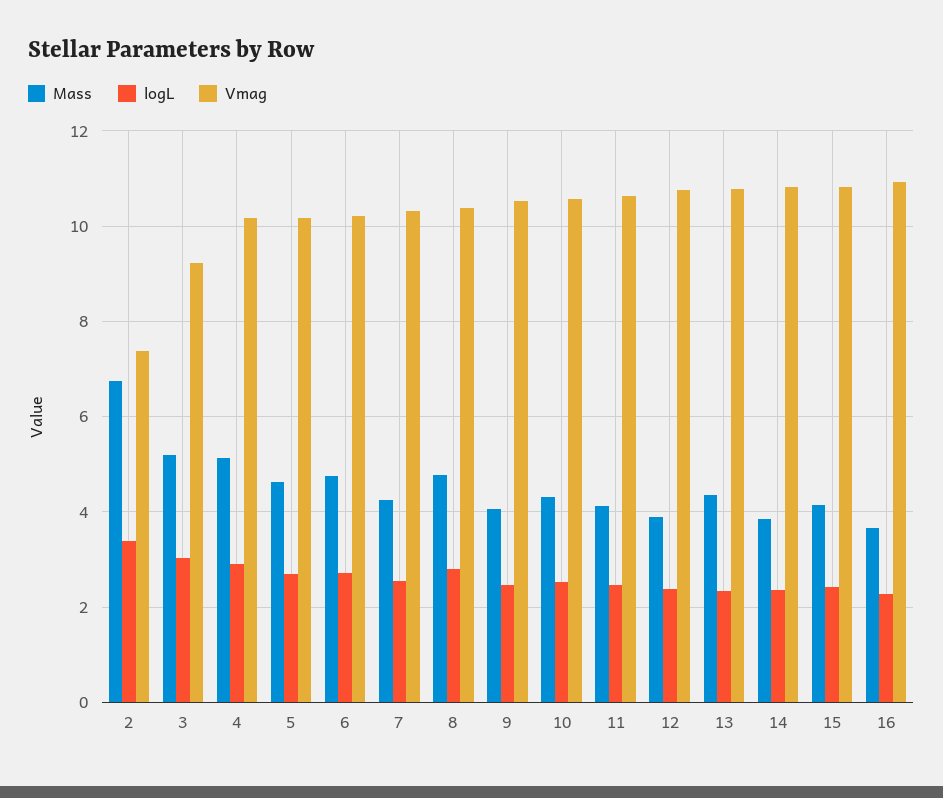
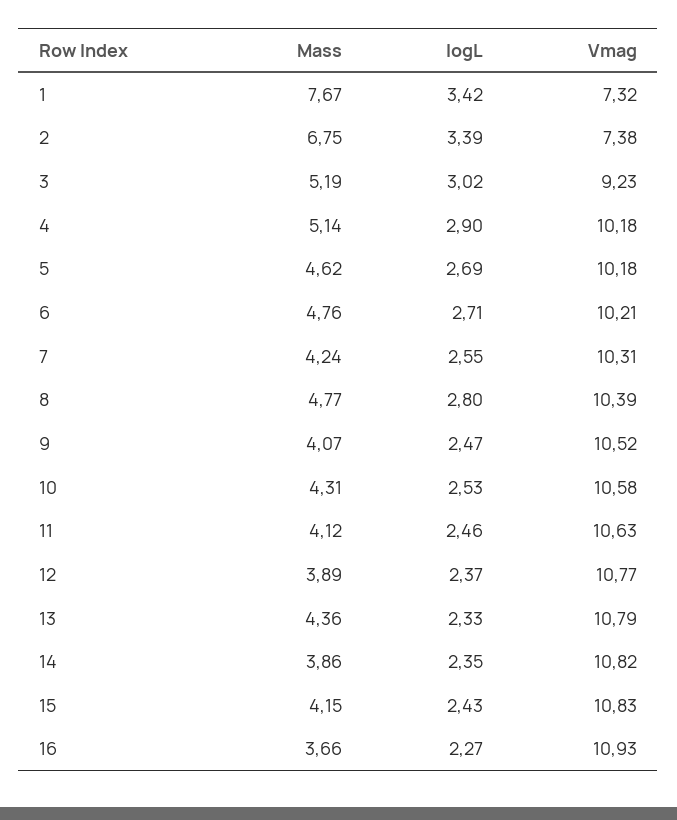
  {
    "Mass": {
      "2": 6.75,
      "3": 5.19,
      "4": 5.14,
      "5": 4.62,
      "6": 4.76,
      "7": 4.24,
      "8": 4.77,
      "9": 4.07,
      "10": 4.31,
      "11": 4.12,
      "12": 3.89,
      "13": 4.36,
      "14": 3.86,
      "15": 4.15,
-     "16": 3.66
+     "16": 3.66,
+     "1": 7.67
    },
    "logL": {
      "2": 3.39,
      "3": 3.02,
      "4": 2.9,
      "5": 2.69,
      "6": 2.71,
      "7": 2.55,
      "8": 2.8,
      "9": 2.47,
      "10": 2.53,
      "11": 2.46,
      "12": 2.37,
      "13": 2.33,
      "14": 2.35,
      "15": 2.43,
-     "16": 2.27
+     "16": 2.27,
+     "1": 3.42
    },
    "Vmag": {
      "2": 7.38,
      "3": 9.23,
      "4": 10.18,
      "5": 10.18,
      "6": 10.21,
      "7": 10.31,
      "8": 10.39,
      "9": 10.52,
      "10": 10.58,
      "11": 10.63,
      "12": 10.77,
      "13": 10.79,
      "14": 10.82,
      "15": 10.83,
-     "16": 10.93
+     "16": 10.93,
+     "1": 7.32
    }
  }

